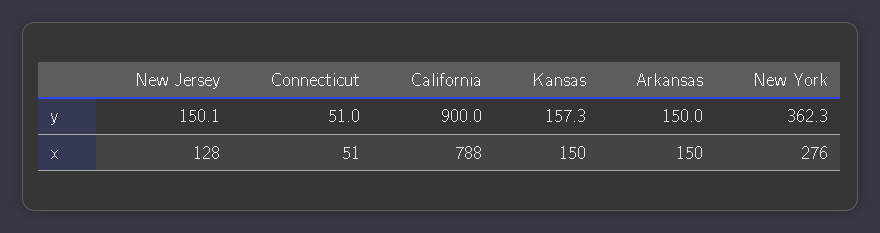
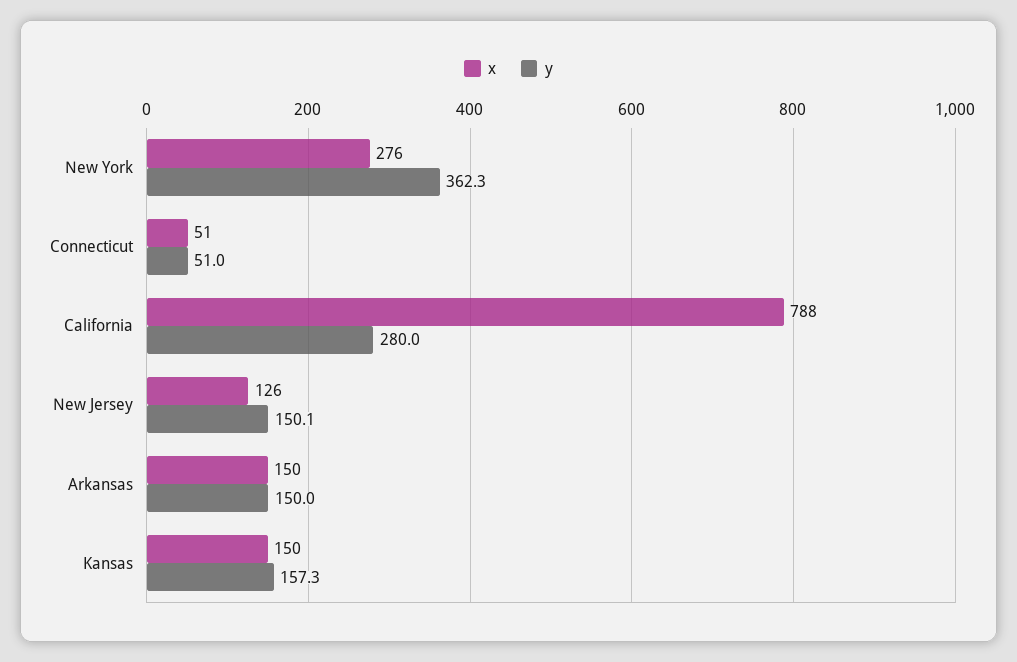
  {
    "y": {
      "New Jersey": 150.1,
      "Connecticut": 51,
-     "California": 900,
+     "California": 280,
      "Kansas": 157.3,
      "Arkansas": 150,
      "New York": 362.3
    },
    "x": {
-     "New Jersey": 128,
+     "New Jersey": 126,
      "Connecticut": 51,
      "California": 788,
      "Kansas": 150,
      "Arkansas": 150,
      "New York": 276
    }
  }

